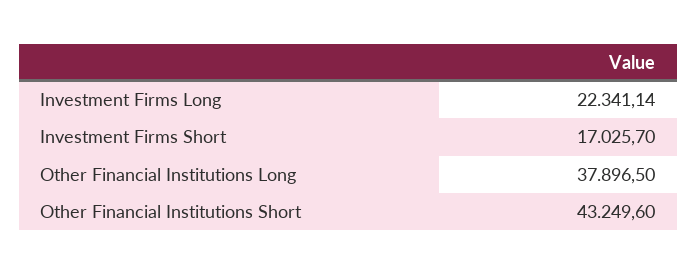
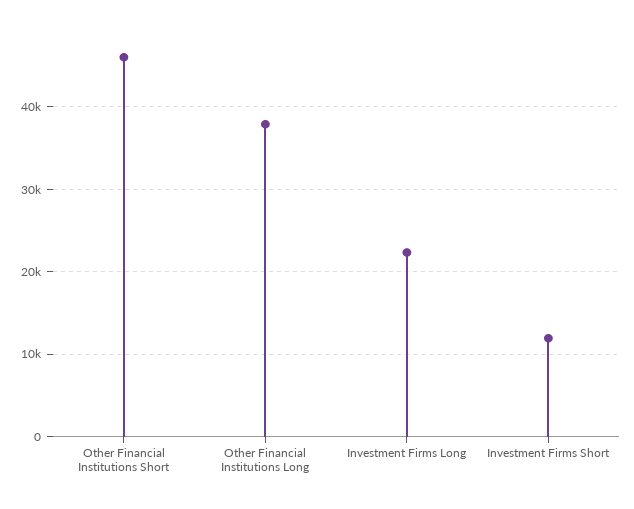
  {
    "Investment Firms Long": 22341.14,
-   "Investment Firms Short": 17025.7,
+   "Investment Firms Short": 12000,
    "Other Financial Institutions Long": 37896.5,
-   "Other Financial Institutions Short": 43249.6
+   "Other Financial Institutions Short": 46000
  }

